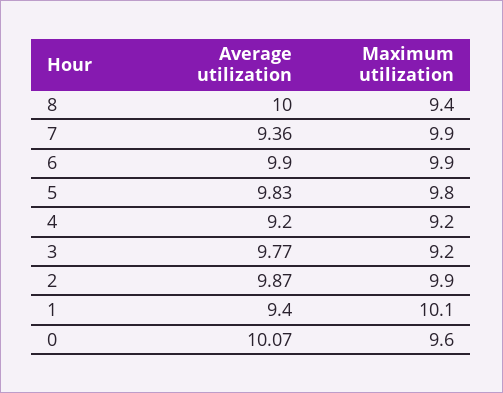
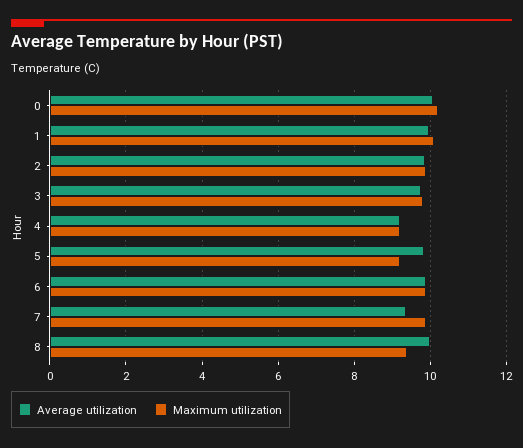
  {
    "Average utilization": {
      "8": 10,
      "7": 9.36,
      "6": 9.9,
      "5": 9.83,
      "4": 9.2,
      "3": 9.77,
      "2": 9.87,
-     "1": 9.4,
+     "1": 10,
      "0": 10.07
    },
    "Maximum utilization": {
      "8": 9.4,
      "7": 9.9,
      "6": 9.9,
-     "5": 9.8,
+     "5": 9.2,
      "4": 9.2,
-     "3": 9.2,
+     "3": 9.8,
      "2": 9.9,
      "1": 10.1,
-     "0": 9.6
+     "0": 10.2
    }
  }

